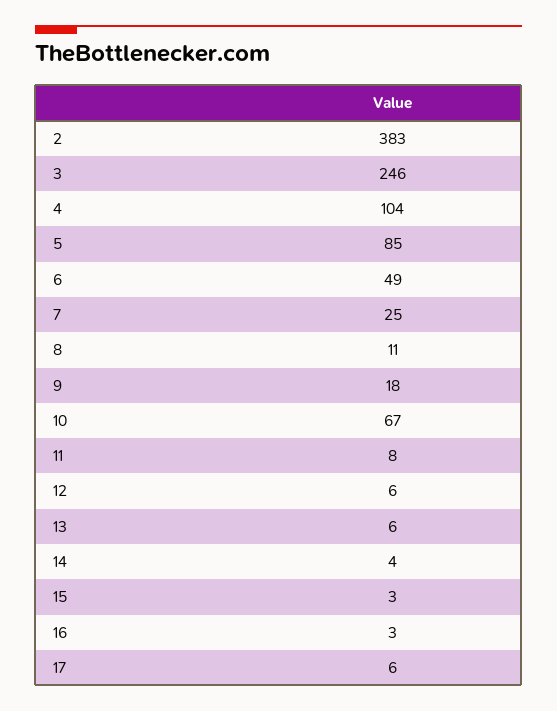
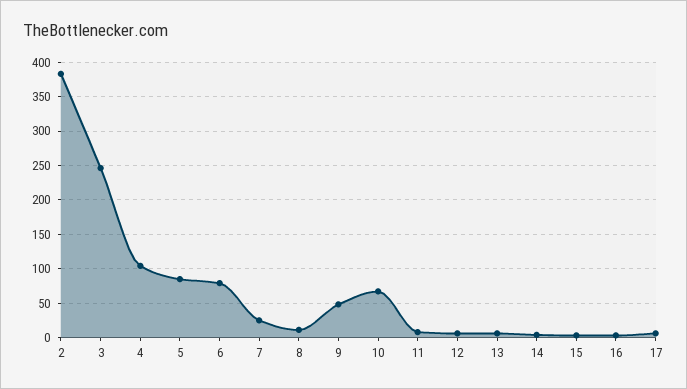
  {
    "2": 383,
    "3": 246,
    "4": 104,
    "5": 85,
-   "6": 49,
+   "6": 80,
    "7": 25,
    "8": 11,
-   "9": 18,
+   "9": 50,
    "10": 67,
    "11": 8,
    "12": 6,
    "13": 6,
    "14": 4,
    "15": 3,
    "16": 3,
    "17": 6
  }

